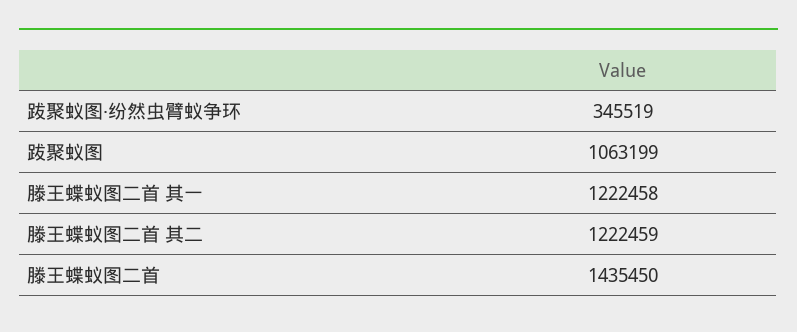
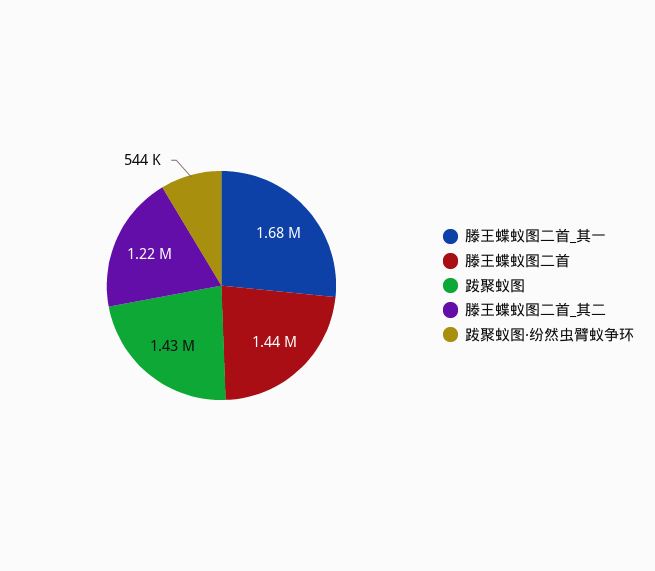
  {
-   "跋聚蚁图·纷然虫臂蚁争环": 345519,
+   "跋聚蚁图·纷然虫臂蚁争环": 544000,
-   "跋聚蚁图": 1063199,
+   "跋聚蚁图": 1430000,
-   "滕王蝶蚁图二首 其一": 1222458,
+   "滕王蝶蚁图二首 其一": 1680000,
    "滕王蝶蚁图二首 其二": 1222459,
    "滕王蝶蚁图二首": 1435450
  }

